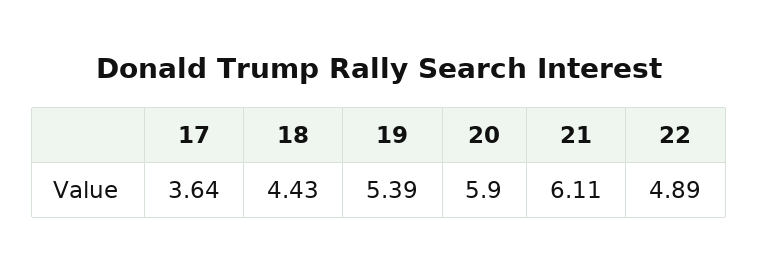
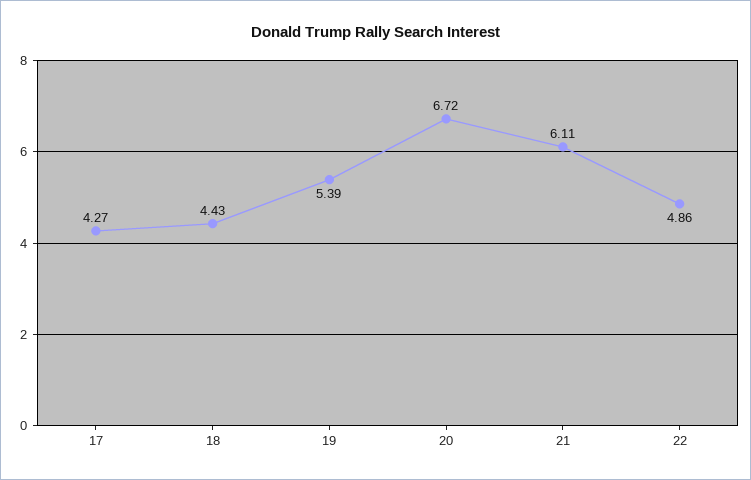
  {
-   "17": 3.64,
+   "17": 4.27,
    "18": 4.43,
    "19": 5.39,
-   "20": 5.9,
+   "20": 6.72,
    "21": 6.11,
-   "22": 4.89
+   "22": 4.86
  }

